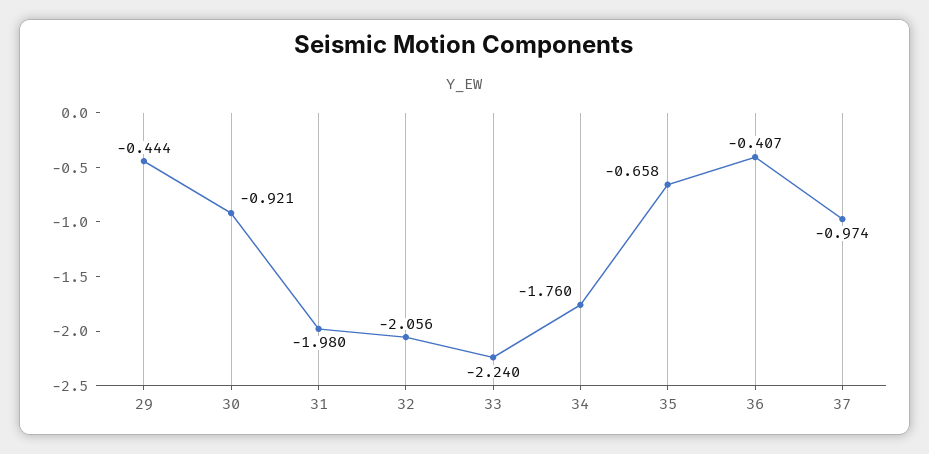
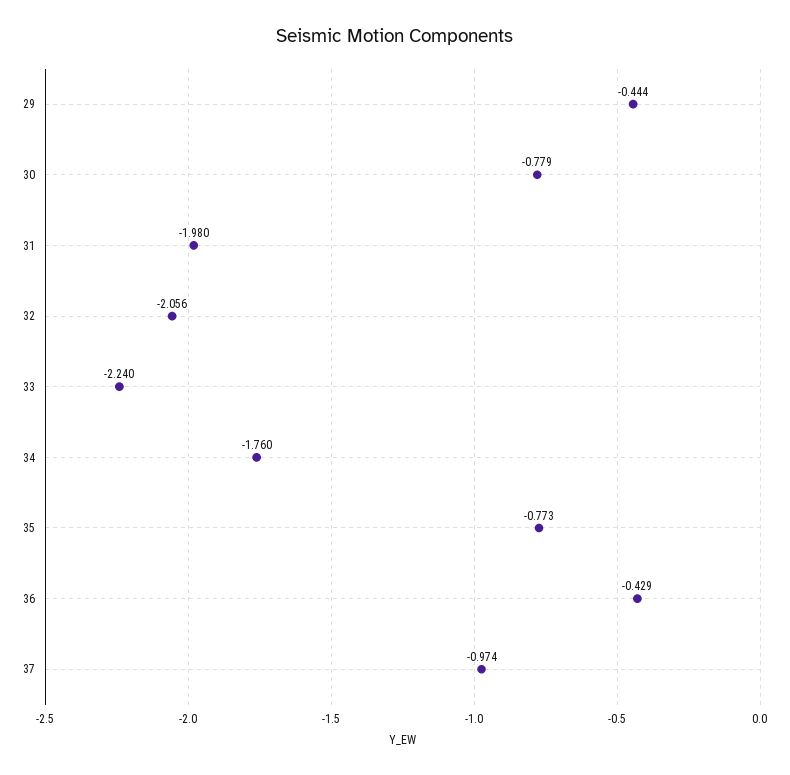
  {
    "29": -0.444,
-   "30": -0.921,
+   "30": -0.779,
    "31": -1.98,
    "32": -2.056,
    "33": -2.24,
    "34": -1.76,
-   "35": -0.658,
+   "35": -0.773,
-   "36": -0.407,
+   "36": -0.429,
    "37": -0.974
  }

